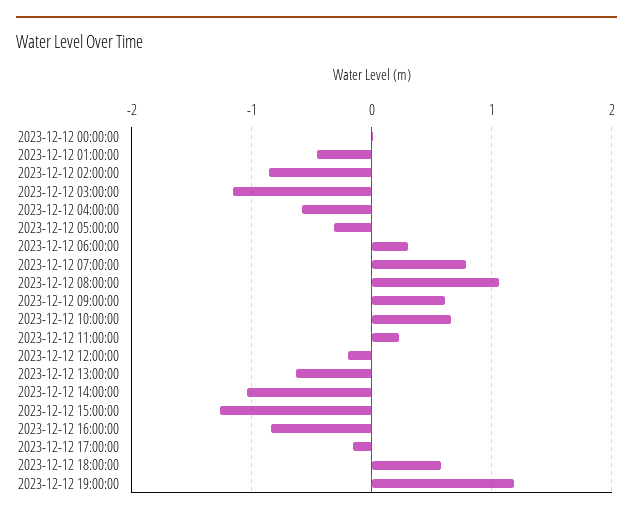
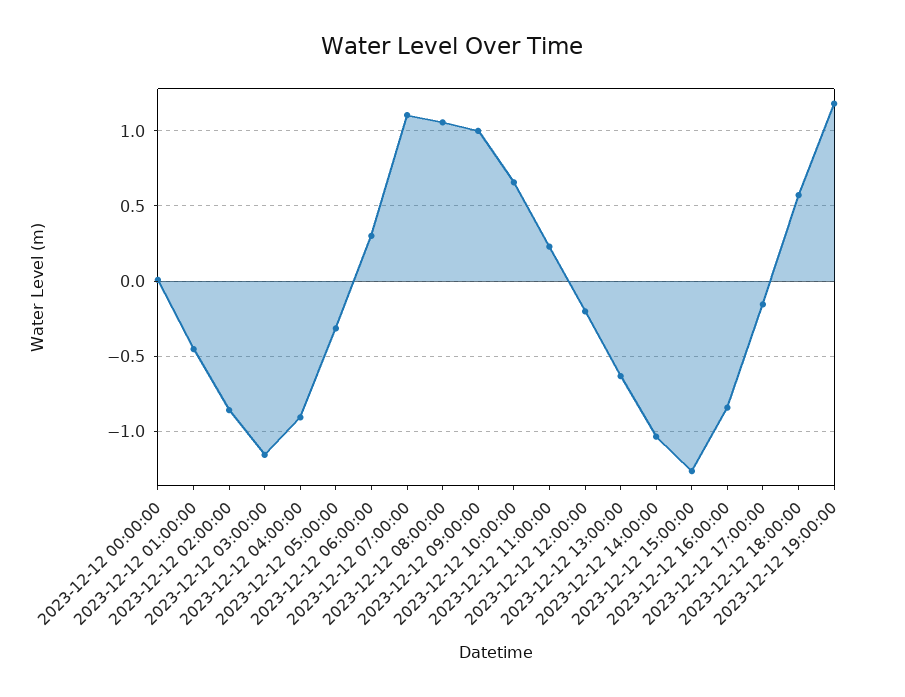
  {
    "2023-12-12 00:00:00": 0,
    "2023-12-12 01:00:00": -0.45,
    "2023-12-12 02:00:00": -0.85,
    "2023-12-12 03:00:00": -1.15,
-   "2023-12-12 04:00:00": -0.6,
+   "2023-12-12 04:00:00": -0.9,
    "2023-12-12 05:00:00": -0.3,
    "2023-12-12 06:00:00": 0.3,
-   "2023-12-12 07:00:00": 0.8,
+   "2023-12-12 07:00:00": 1.1,
    "2023-12-12 08:00:00": 1.05,
-   "2023-12-12 09:00:00": 0.6,
+   "2023-12-12 09:00:00": 1,
    "2023-12-12 10:00:00": 0.65,
    "2023-12-12 11:00:00": 0.25,
    "2023-12-12 12:00:00": -0.2,
    "2023-12-12 13:00:00": -0.65,
    "2023-12-12 14:00:00": -1.05,
    "2023-12-12 15:00:00": -1.25,
    "2023-12-12 16:00:00": -0.85,
    "2023-12-12 17:00:00": -0.15,
    "2023-12-12 18:00:00": 0.55,
    "2023-12-12 19:00:00": 1.2
  }

